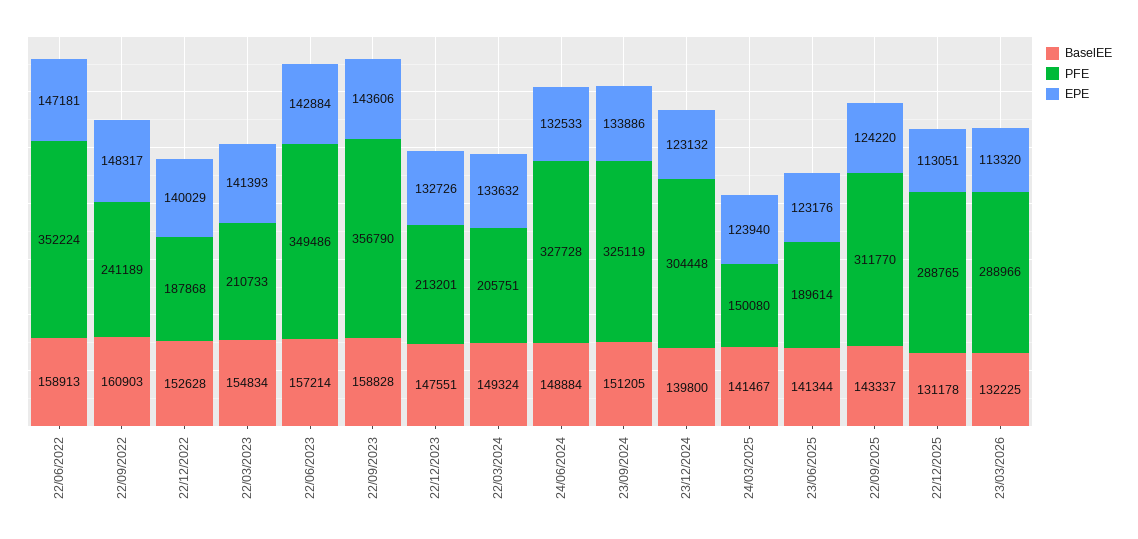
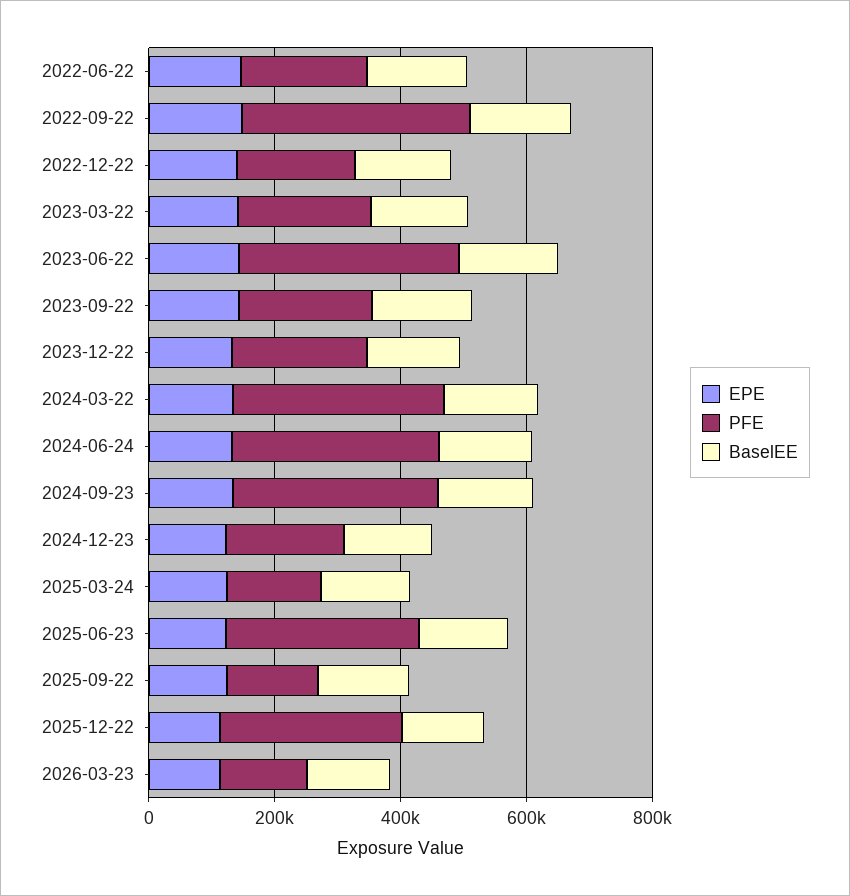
  {
    "BaselEE": {
      "22/06/2022": 158913,
      "22/09/2022": 160903,
      "22/12/2022": 152628,
      "22/03/2023": 154834,
      "22/06/2023": 157214,
      "22/09/2023": 158828,
      "22/12/2023": 147551,
      "22/03/2024": 149324,
      "24/06/2024": 148884,
      "23/09/2024": 151205,
      "23/12/2024": 139800,
      "24/03/2025": 141467,
      "23/06/2025": 141344,
      "22/09/2025": 143337,
      "22/12/2025": 131178,
      "23/03/2026": 132225
    },
    "PFE": {
-     "22/06/2022": 352224,
+     "22/06/2022": 200000,
-     "22/09/2022": 241189,
+     "22/09/2022": 350000,
      "22/12/2022": 187868,
      "22/03/2023": 210733,
      "22/06/2023": 349486,
-     "22/09/2023": 356790,
+     "22/09/2023": 200000,
      "22/12/2023": 213201,
-     "22/03/2024": 205751,
+     "22/03/2024": 350000,
      "24/06/2024": 327728,
      "23/09/2024": 325119,
-     "23/12/2024": 304448,
+     "23/12/2024": 200000,
      "24/03/2025": 150080,
-     "23/06/2025": 189614,
+     "23/06/2025": 300000,
-     "22/09/2025": 311770,
+     "22/09/2025": 150000,
      "22/12/2025": 288765,
-     "23/03/2026": 288966
+     "23/03/2026": 150000
    },
    "EPE": {
      "22/06/2022": 147181,
      "22/09/2022": 148317,
      "22/12/2022": 140029,
      "22/03/2023": 141393,
      "22/06/2023": 142884,
      "22/09/2023": 143606,
      "22/12/2023": 132726,
      "22/03/2024": 133632,
      "24/06/2024": 132533,
      "23/09/2024": 133886,
      "23/12/2024": 123132,
      "24/03/2025": 123940,
      "23/06/2025": 123176,
      "22/09/2025": 124220,
      "22/12/2025": 113051,
      "23/03/2026": 113320
    }
  }

